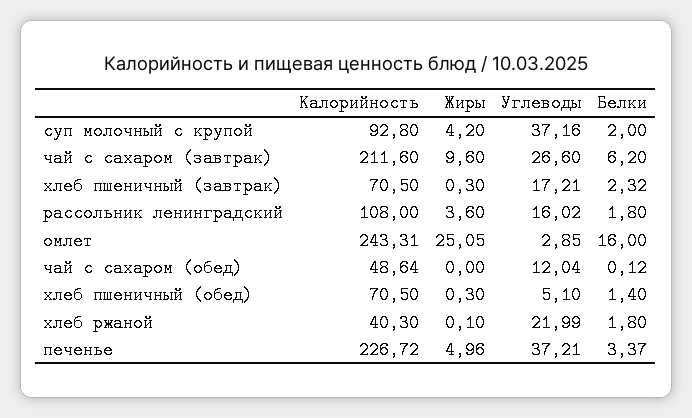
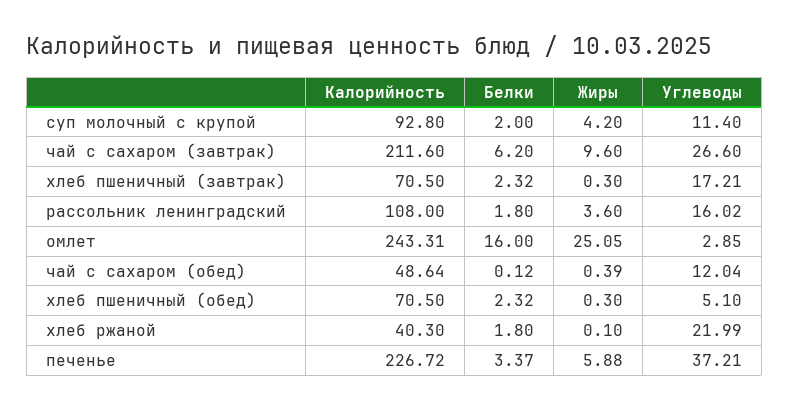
  {
    "Калорийность": {
      "суп молочный с крупой": 92.8,
      "чай с сахаром (завтрак)": 211.6,
      "хлеб пшеничный (завтрак)": 70.5,
      "рассольник ленинградский": 108,
      "омлет": 243.31,
      "чай с сахаром (обед)": 48.64,
      "хлеб пшеничный (обед)": 70.5,
      "хлеб ржаной": 40.3,
      "печенье": 226.72
    },
    "Жиры": {
      "суп молочный с крупой": 4.2,
      "чай с сахаром (завтрак)": 9.6,
      "хлеб пшеничный (завтрак)": 0.3,
      "рассольник ленинградский": 3.6,
      "омлет": 25.05,
-     "чай с сахаром (обед)": 0,
+     "чай с сахаром (обед)": 0.39,
      "хлеб пшеничный (обед)": 0.3,
      "хлеб ржаной": 0.1,
-     "печенье": 4.96
+     "печенье": 5.88
    },
    "Углеводы": {
-     "суп молочный с крупой": 37.16,
+     "суп молочный с крупой": 11.4,
      "чай с сахаром (завтрак)": 26.6,
      "хлеб пшеничный (завтрак)": 17.21,
      "рассольник ленинградский": 16.02,
      "омлет": 2.85,
      "чай с сахаром (обед)": 12.04,
      "хлеб пшеничный (обед)": 5.1,
      "хлеб ржаной": 21.99,
      "печенье": 37.21
    },
    "Белки": {
      "суп молочный с крупой": 2,
      "чай с сахаром (завтрак)": 6.2,
      "хлеб пшеничный (завтрак)": 2.32,
      "рассольник ленинградский": 1.8,
      "омлет": 16,
      "чай с сахаром (обед)": 0.12,
-     "хлеб пшеничный (обед)": 1.4,
+     "хлеб пшеничный (обед)": 2.32,
      "хлеб ржаной": 1.8,
      "печенье": 3.37
    }
  }

